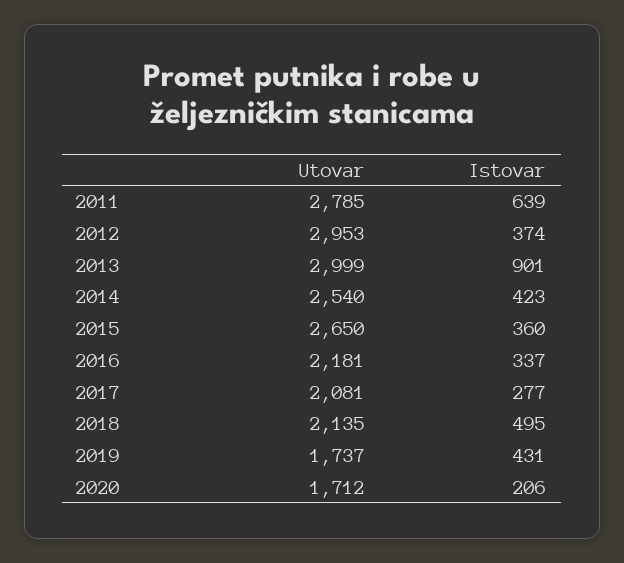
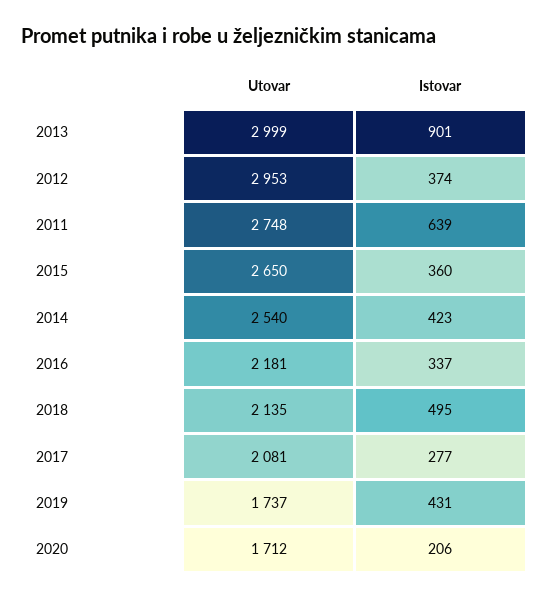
  {
    "Utovar": {
-     "2011": 2785,
+     "2011": 2748,
      "2012": 2953,
      "2013": 2999,
      "2014": 2540,
      "2015": 2650,
      "2016": 2181,
      "2017": 2081,
      "2018": 2135,
      "2019": 1737,
      "2020": 1712
    },
    "Istovar": {
      "2011": 639,
      "2012": 374,
      "2013": 901,
      "2014": 423,
      "2015": 360,
      "2016": 337,
      "2017": 277,
      "2018": 495,
      "2019": 431,
      "2020": 206
    }
  }

